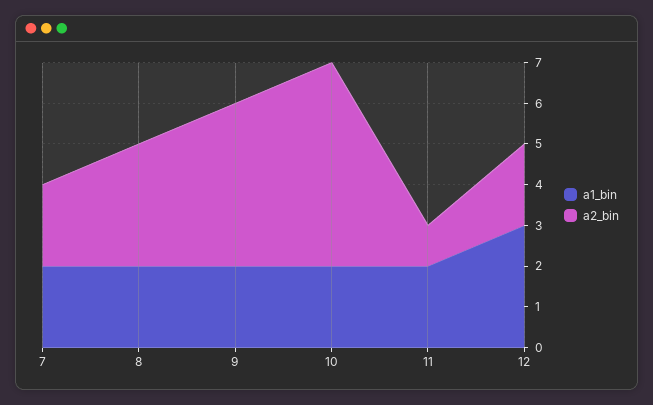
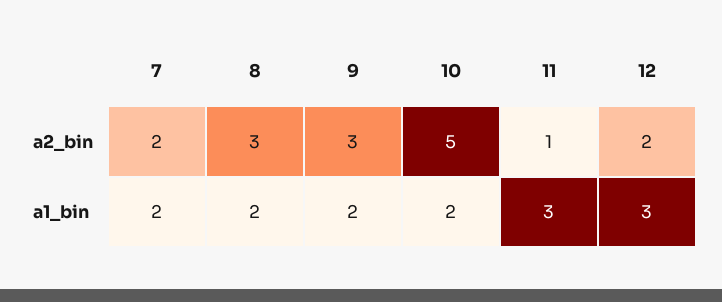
  {
    "a1_bin": {
      "7": 2,
      "8": 2,
      "9": 2,
      "10": 2,
-     "11": 2,
+     "11": 3,
      "12": 3
    },
    "a2_bin": {
      "7": 2,
      "8": 3,
-     "9": 4,
+     "9": 3,
      "10": 5,
      "11": 1,
      "12": 2
    }
  }

